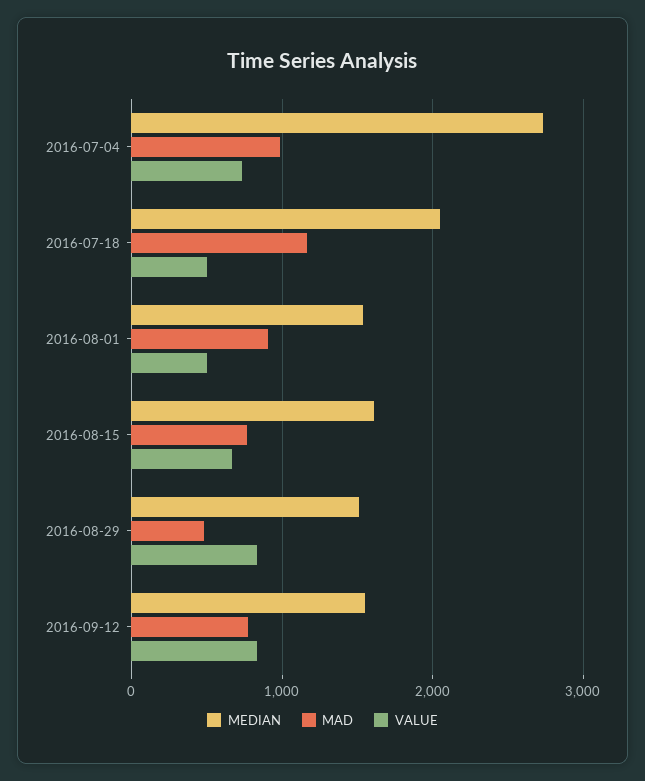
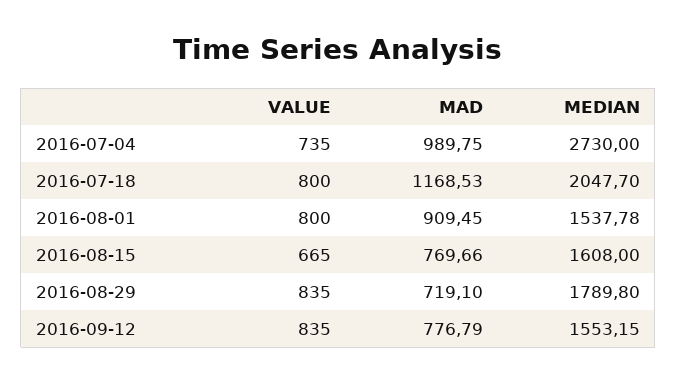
  {
    "MEDIAN": {
      "2016-07-04": 2730,
      "2016-07-18": 2047.7,
      "2016-08-01": 1537.78,
      "2016-08-15": 1608,
-     "2016-08-29": 1500,
+     "2016-08-29": 1789.8,
      "2016-09-12": 1553.15
    },
    "MAD": {
      "2016-07-04": 989.75,
      "2016-07-18": 1168.53,
      "2016-08-01": 909.45,
      "2016-08-15": 769.66,
-     "2016-08-29": 500,
+     "2016-08-29": 719.1,
      "2016-09-12": 776.79
    },
    "VALUE": {
      "2016-07-04": 735,
-     "2016-07-18": 500,
+     "2016-07-18": 800,
-     "2016-08-01": 500,
+     "2016-08-01": 800,
      "2016-08-15": 665,
      "2016-08-29": 835,
      "2016-09-12": 835
    }
  }

